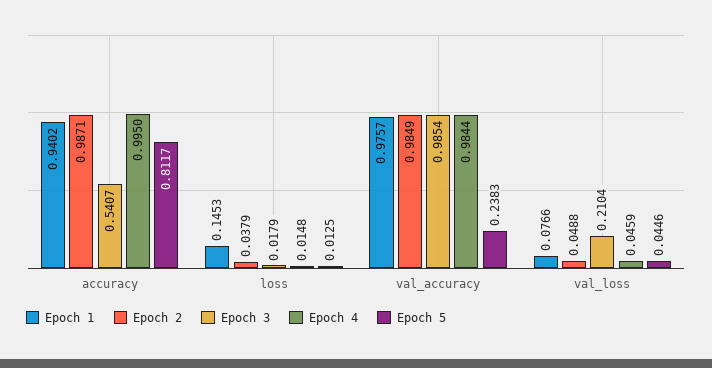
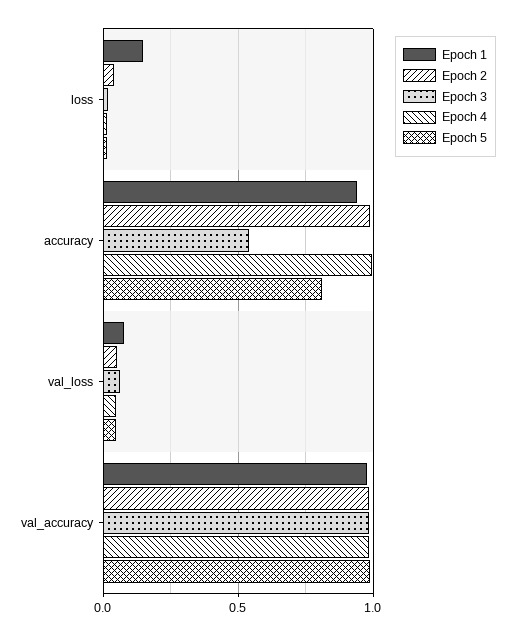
  {
    "Epoch 1": {
      "accuracy": 0.9402,
      "loss": 0.1453,
      "val_accuracy": 0.9757,
      "val_loss": 0.0766
    },
    "Epoch 2": {
      "accuracy": 0.9871,
      "loss": 0.0379,
      "val_accuracy": 0.9849,
      "val_loss": 0.0488
    },
    "Epoch 3": {
      "accuracy": 0.5407,
      "loss": 0.0179,
      "val_accuracy": 0.9854,
-     "val_loss": 0.2104
+     "val_loss": 0.05
    },
    "Epoch 4": {
      "accuracy": 0.995,
      "loss": 0.0148,
      "val_accuracy": 0.9844,
      "val_loss": 0.0459
    },
    "Epoch 5": {
      "accuracy": 0.8117,
      "loss": 0.0125,
-     "val_accuracy": 0.2383,
+     "val_accuracy": 1,
      "val_loss": 0.0446
    }
  }

